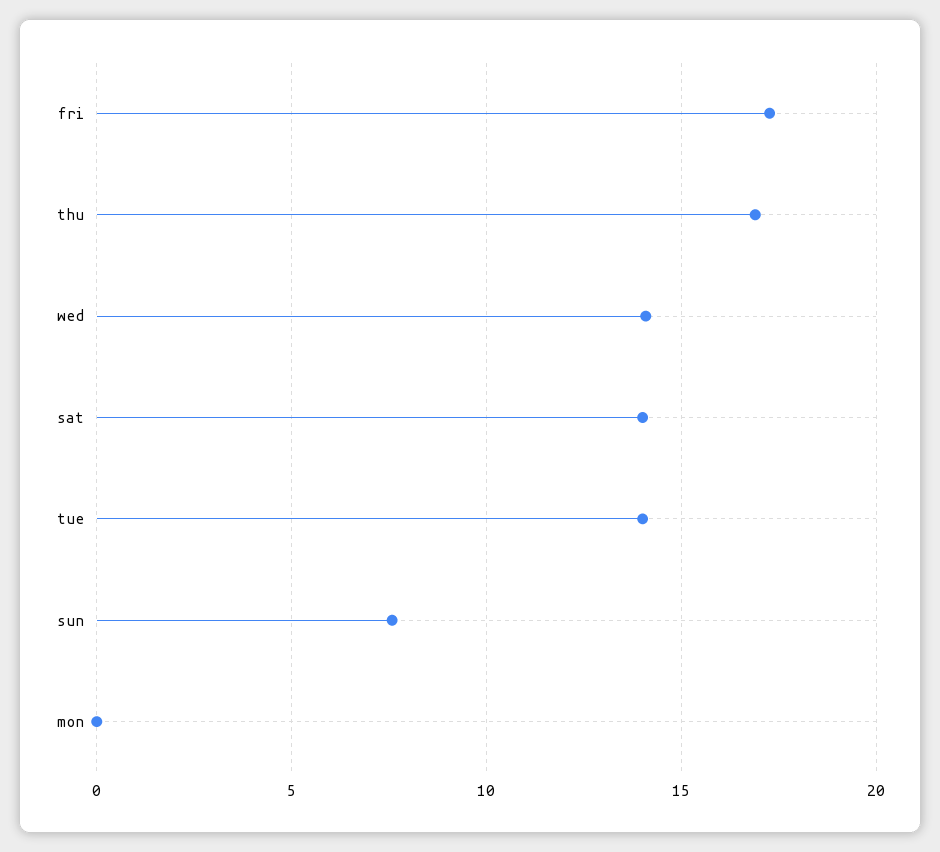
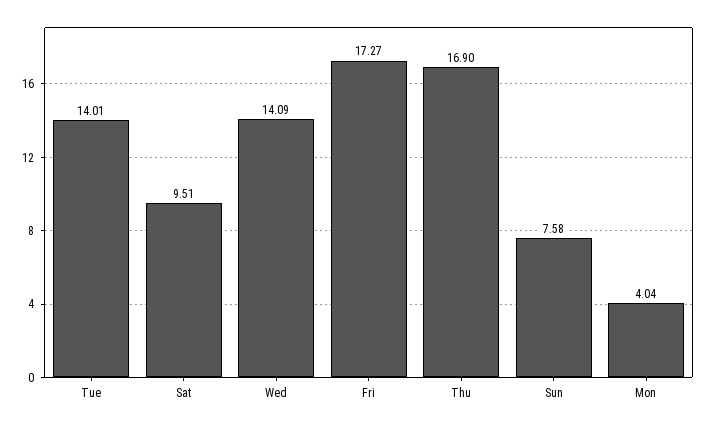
  {
    "fri": 17.27,
    "thu": 16.9,
    "wed": 14.09,
-   "sat": 14,
+   "sat": 9.51,
    "tue": 14.01,
    "sun": 7.58,
-   "mon": 0
+   "mon": 4.04
  }

